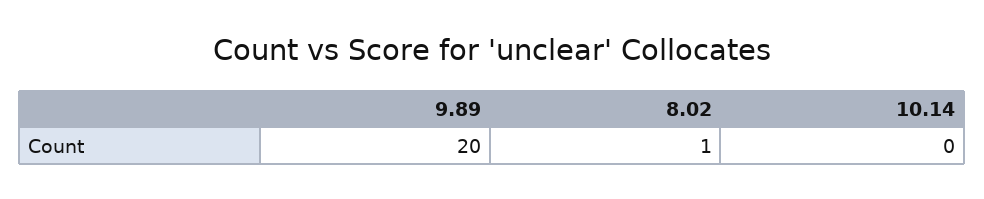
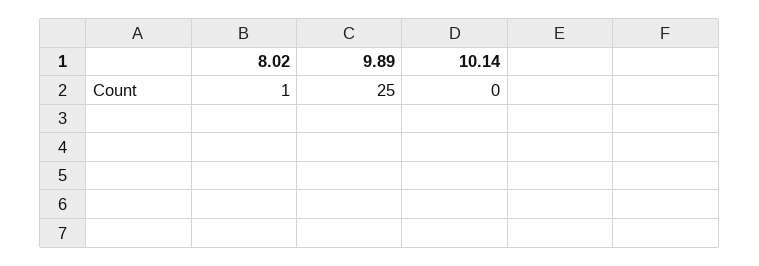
  {
-   "9.89": 20,
+   "9.89": 25,
    "8.02": 1,
    "10.14": 0
  }

